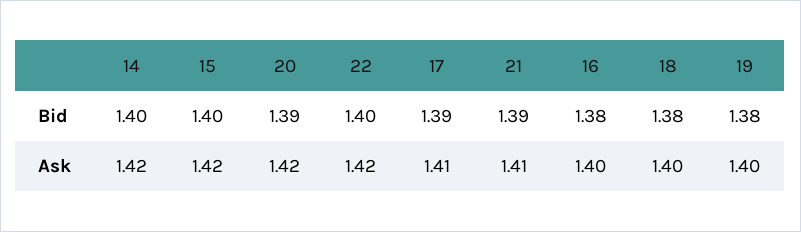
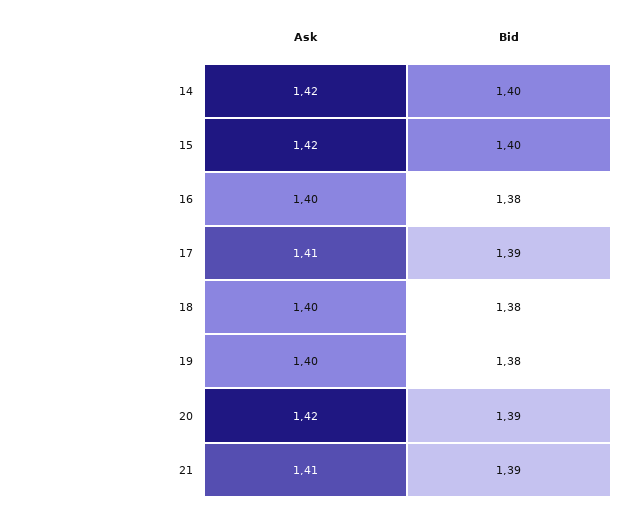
  {
    "14": {
      "Bid": 1.4,
      "Ask": 1.42
    },
    "15": {
      "Bid": 1.4,
      "Ask": 1.42
    },
    "20": {
      "Bid": 1.39,
      "Ask": 1.42
    },
-   "22": {
-     "Bid": 1.4,
-     "Ask": 1.42
-   },
    "17": {
      "Bid": 1.39,
      "Ask": 1.41
    },
    "21": {
      "Bid": 1.39,
      "Ask": 1.41
    },
    "16": {
      "Bid": 1.38,
      "Ask": 1.4
    },
    "18": {
      "Bid": 1.38,
      "Ask": 1.4
    },
    "19": {
      "Bid": 1.38,
      "Ask": 1.4
    }
  }

